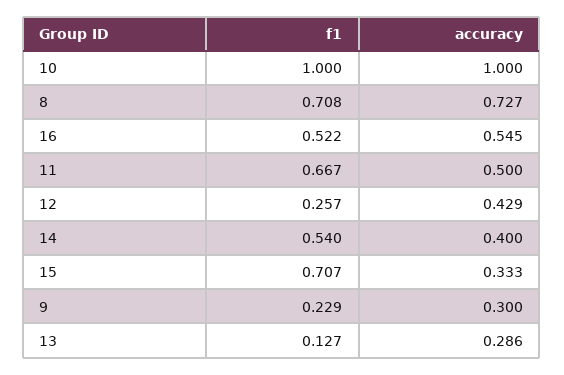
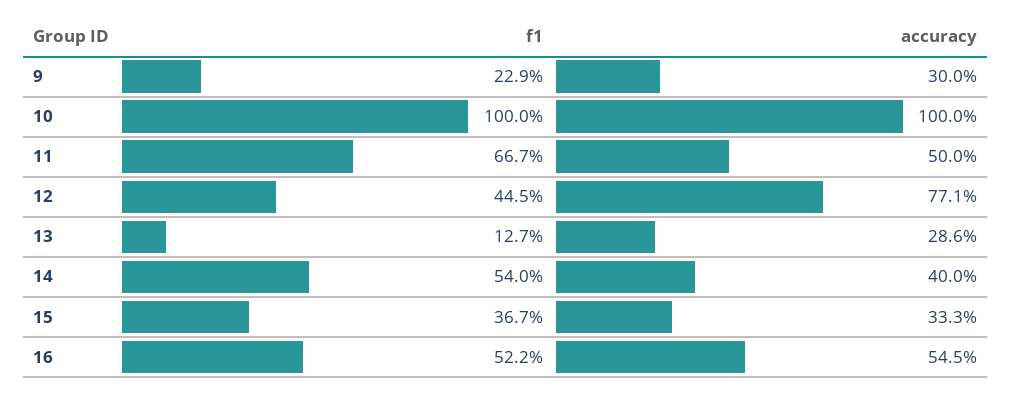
  {
    "f1": {
      "10": 1,
-     "8": 0.708,
      "16": 0.522,
      "11": 0.667,
-     "12": 0.257,
+     "12": 0.445,
      "14": 0.54,
-     "15": 0.707,
+     "15": 0.367,
      "9": 0.229,
      "13": 0.127
    },
    "accuracy": {
      "10": 1,
-     "8": 0.727,
      "16": 0.545,
      "11": 0.5,
-     "12": 0.429,
+     "12": 0.771,
      "14": 0.4,
      "15": 0.333,
      "9": 0.3,
      "13": 0.286
    }
  }

